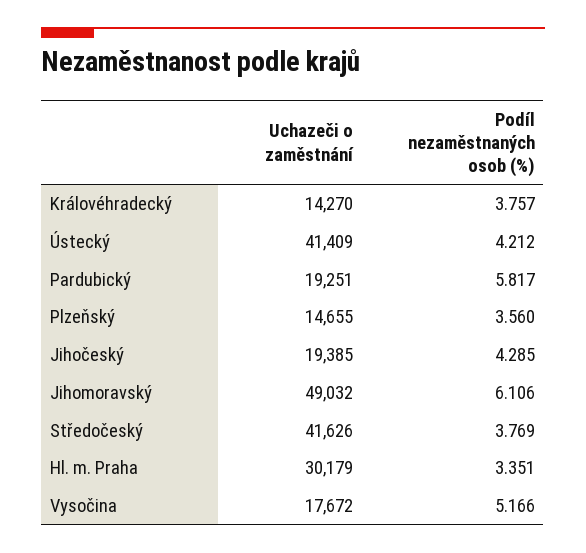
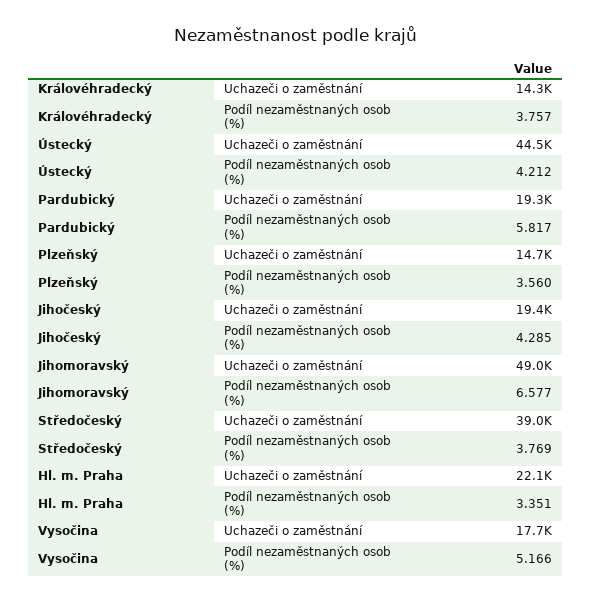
  {
    "Uchazeči o zaměstnání": {
      "Královéhradecký": 14270,
-     "Ústecký": 41409,
+     "Ústecký": 44500,
      "Pardubický": 19251,
      "Plzeňský": 14655,
      "Jihočeský": 19385,
      "Jihomoravský": 49032,
-     "Středočeský": 41626,
+     "Středočeský": 39000,
-     "Hl. m. Praha": 30179,
+     "Hl. m. Praha": 22100,
      "Vysočina": 17672
    },
    "Podíl nezaměstnaných osob (%)": {
      "Královéhradecký": 3.757,
      "Ústecký": 4.212,
      "Pardubický": 5.817,
      "Plzeňský": 3.56,
      "Jihočeský": 4.285,
-     "Jihomoravský": 6.106,
+     "Jihomoravský": 6.577,
      "Středočeský": 3.769,
      "Hl. m. Praha": 3.351,
      "Vysočina": 5.166
    }
  }

